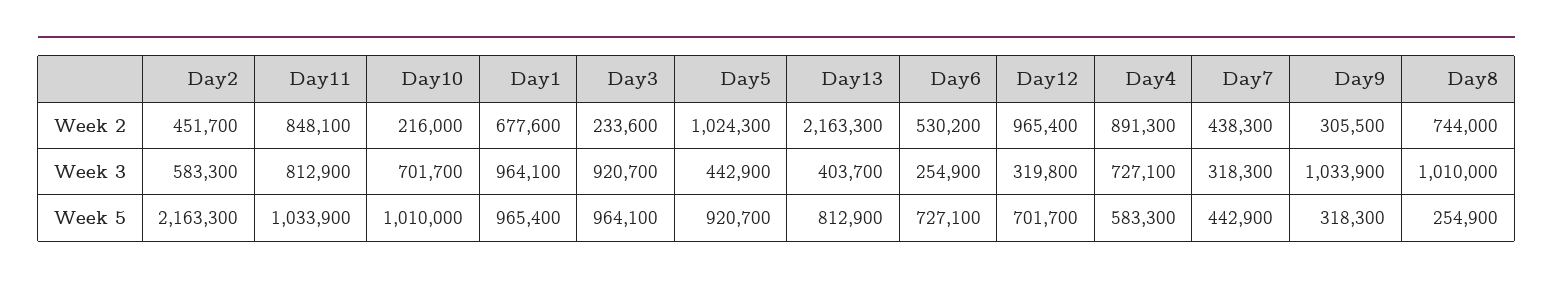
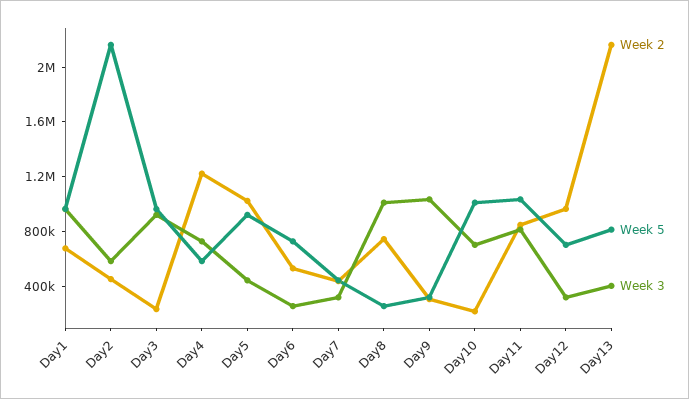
  {
    "Week 2": {
      "Day2": 451700,
      "Day11": 848100,
      "Day10": 216000,
      "Day1": 677600,
      "Day3": 233600,
      "Day5": 1024300,
      "Day13": 2163300,
      "Day6": 530200,
      "Day12": 965400,
-     "Day4": 891300,
+     "Day4": 1200000,
      "Day7": 438300,
      "Day9": 305500,
      "Day8": 744000
    },
    "Week 3": {
      "Day2": 583300,
      "Day11": 812900,
      "Day10": 701700,
      "Day1": 964100,
      "Day3": 920700,
      "Day5": 442900,
      "Day13": 403700,
      "Day6": 254900,
      "Day12": 319800,
      "Day4": 727100,
      "Day7": 318300,
      "Day9": 1033900,
      "Day8": 1010000
    },
    "Week 5": {
      "Day2": 2163300,
      "Day11": 1033900,
      "Day10": 1010000,
      "Day1": 965400,
      "Day3": 964100,
      "Day5": 920700,
      "Day13": 812900,
      "Day6": 727100,
      "Day12": 701700,
      "Day4": 583300,
      "Day7": 442900,
      "Day9": 318300,
      "Day8": 254900
    }
  }

